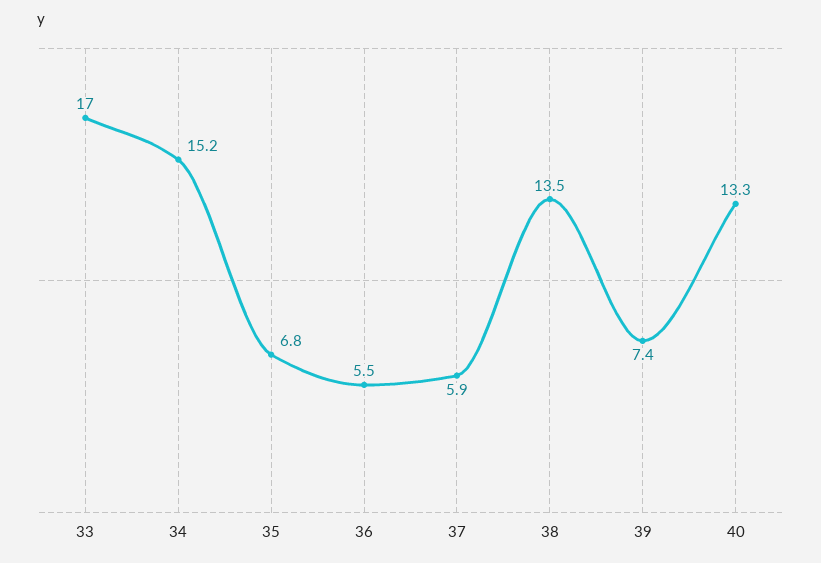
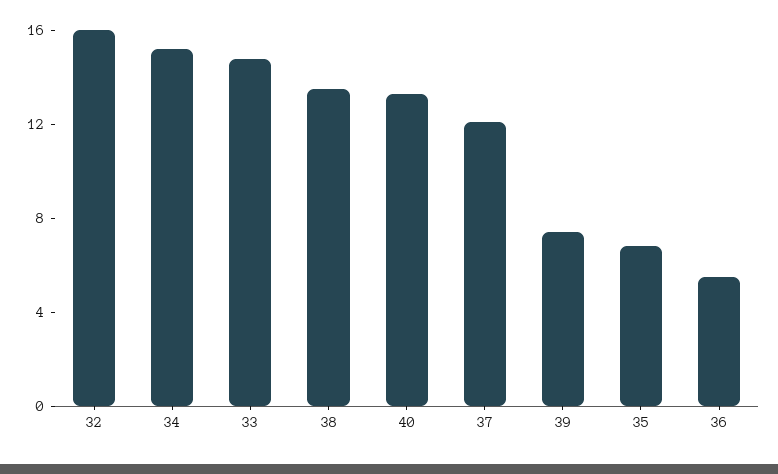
  {
-   "33": 17,
+   "33": 15,
    "34": 15.2,
    "35": 6.8,
    "36": 5.5,
-   "37": 5.9,
+   "37": 12,
    "38": 13.5,
    "39": 7.4,
-   "40": 13.3
+   "40": 13.3,
+   "32": 16
  }

